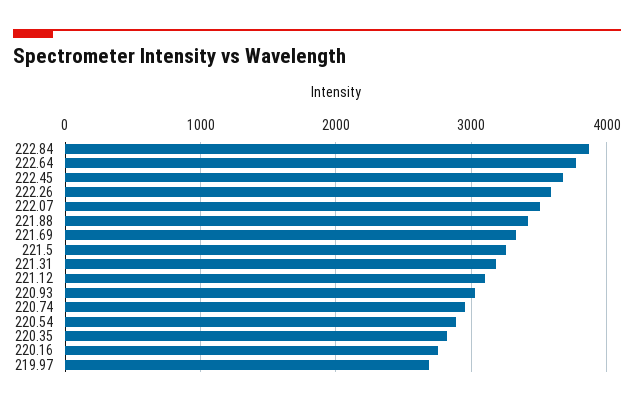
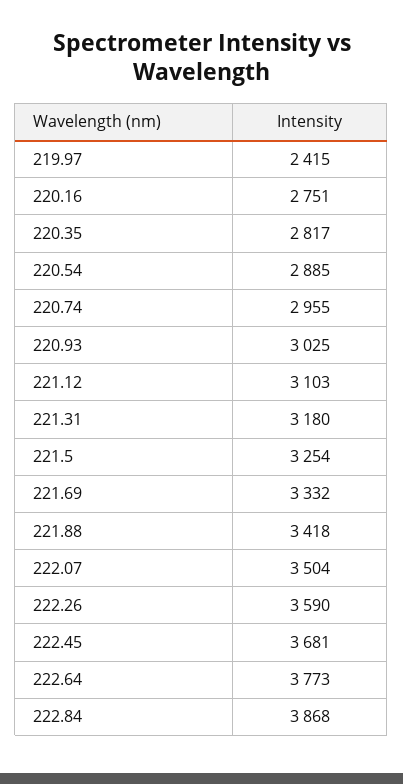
  {
    "222.84": 3868,
    "222.64": 3773,
    "222.45": 3681,
    "222.26": 3590,
    "222.07": 3504,
    "221.88": 3418,
    "221.69": 3332,
    "221.5": 3254,
    "221.31": 3180,
    "221.12": 3103,
    "220.93": 3025,
    "220.74": 2955,
    "220.54": 2885,
    "220.35": 2817,
    "220.16": 2751,
-   "219.97": 2700
+   "219.97": 2415
  }

